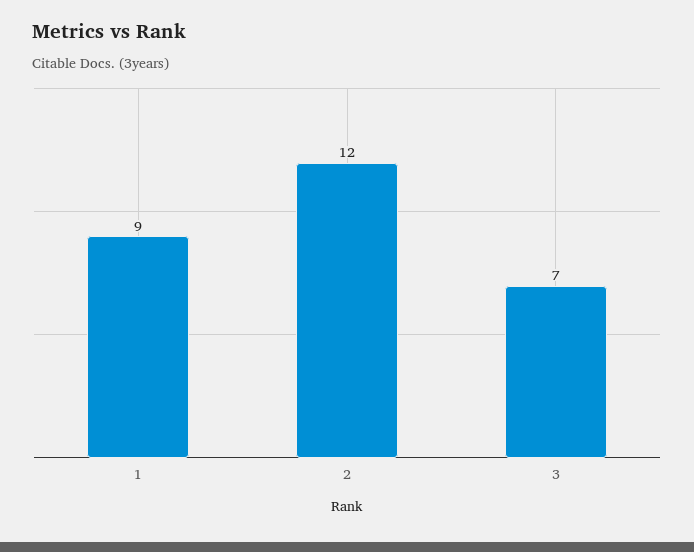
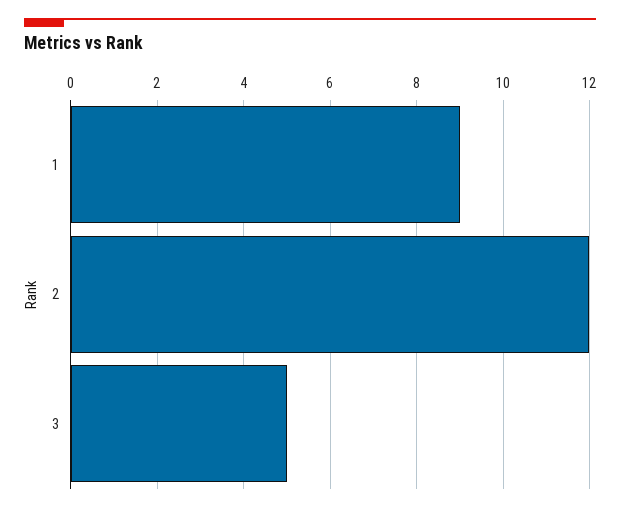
  {
    "1": 9,
    "2": 12,
-   "3": 7
+   "3": 5
  }

